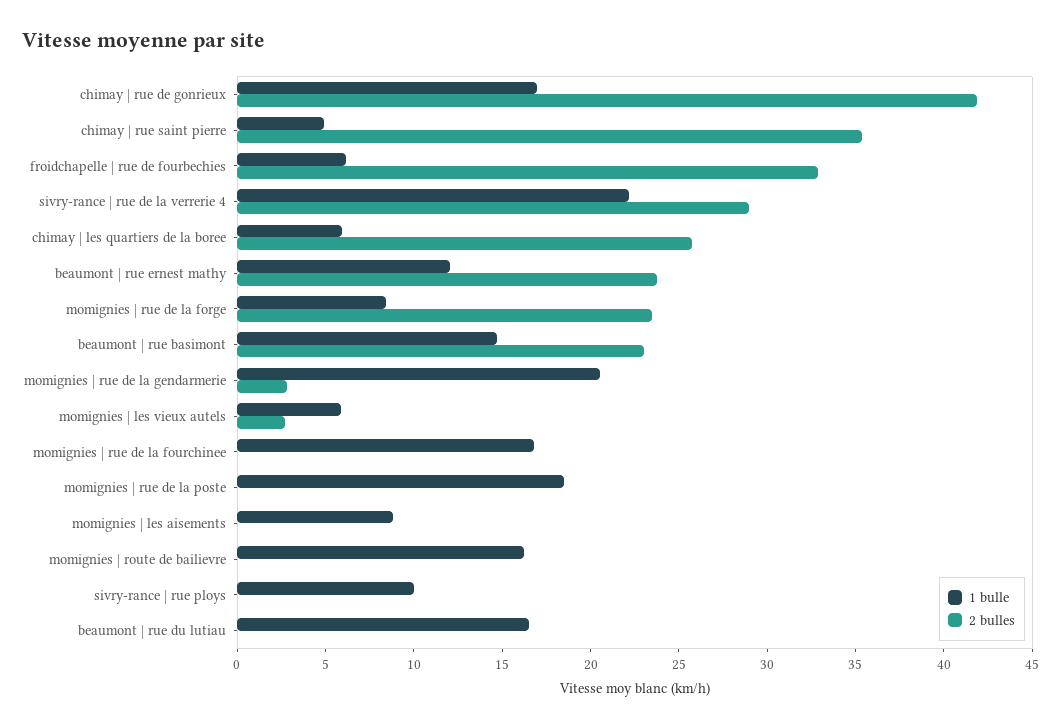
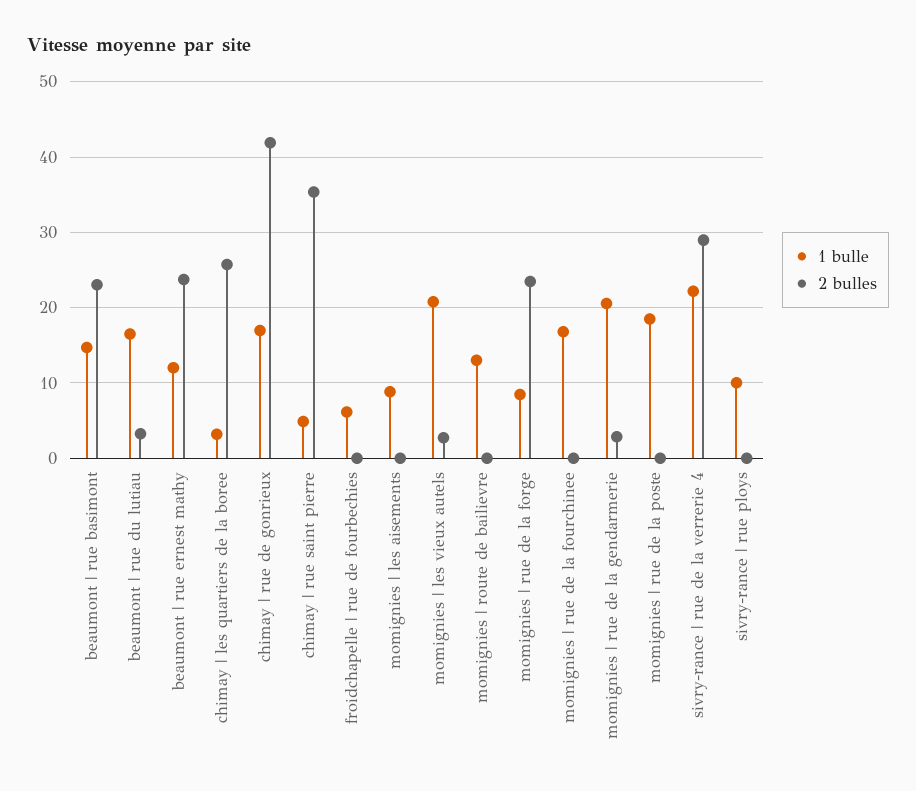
  {
    "1 bulle": {
      "chimay | rue de gonrieux": 17,
      "chimay | rue saint pierre": 5,
      "froidchapelle | rue de fourbechies": 6,
      "sivry-rance | rue de la verrerie 4": 22,
-     "chimay | les quartiers de la boree": 6,
+     "chimay | les quartiers de la boree": 3,
      "beaumont | rue ernest mathy": 12,
      "momignies | rue de la forge": 8,
      "beaumont | rue basimont": 15,
      "momignies | rue de la gendarmerie": 21,
-     "momignies | les vieux autels": 6,
+     "momignies | les vieux autels": 21,
      "momignies | rue de la fourchinee": 17,
      "momignies | rue de la poste": 18,
      "momignies | les aisements": 9,
-     "momignies | route de bailievre": 16,
+     "momignies | route de bailievre": 13,
      "sivry-rance | rue ploys": 10,
      "beaumont | rue du lutiau": 17
    },
    "2 bulles": {
      "chimay | rue de gonrieux": 42,
      "chimay | rue saint pierre": 35,
-     "froidchapelle | rue de fourbechies": 33,
+     "froidchapelle | rue de fourbechies": 0,
      "sivry-rance | rue de la verrerie 4": 29,
      "chimay | les quartiers de la boree": 26,
      "beaumont | rue ernest mathy": 24,
      "momignies | rue de la forge": 23,
      "beaumont | rue basimont": 23,
      "momignies | rue de la gendarmerie": 3,
      "momignies | les vieux autels": 3,
      "momignies | rue de la fourchinee": 0,
      "momignies | rue de la poste": 0,
      "momignies | les aisements": 0,
      "momignies | route de bailievre": 0,
      "sivry-rance | rue ploys": 0,
-     "beaumont | rue du lutiau": 0
+     "beaumont | rue du lutiau": 3
    }
  }

